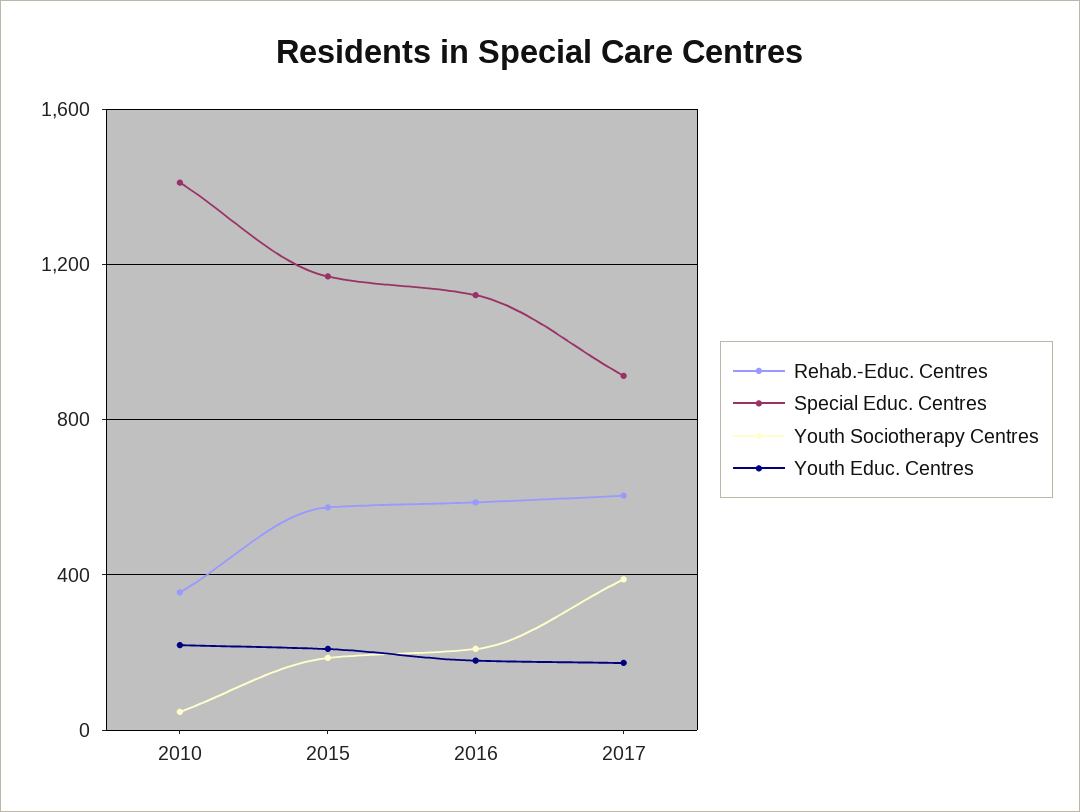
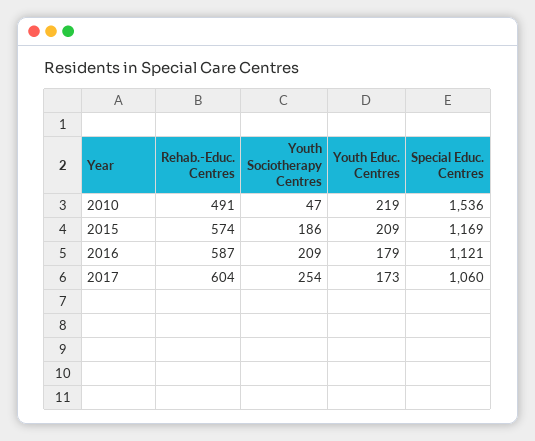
  {
    "Rehab.-Educ. Centres": {
-     "2010": 350,
+     "2010": 491,
      "2015": 574,
      "2016": 587,
      "2017": 604
    },
    "Special Educ. Centres": {
-     "2010": 1400,
+     "2010": 1536,
      "2015": 1169,
      "2016": 1121,
-     "2017": 900
+     "2017": 1060
    },
    "Youth Sociotherapy Centres": {
      "2010": 47,
      "2015": 186,
      "2016": 209,
-     "2017": 400
+     "2017": 254
    },
    "Youth Educ. Centres": {
      "2010": 219,
      "2015": 209,
      "2016": 179,
      "2017": 173
    }
  }

